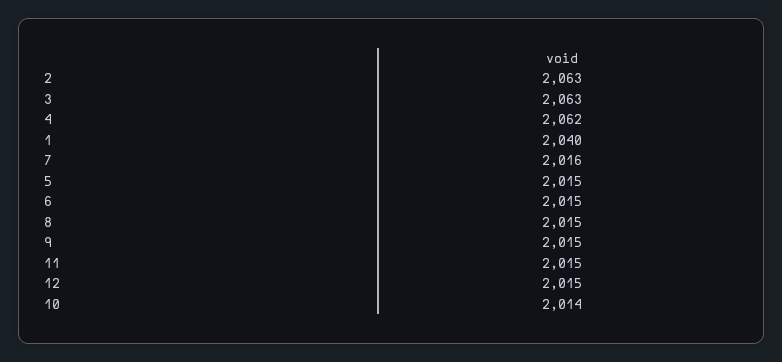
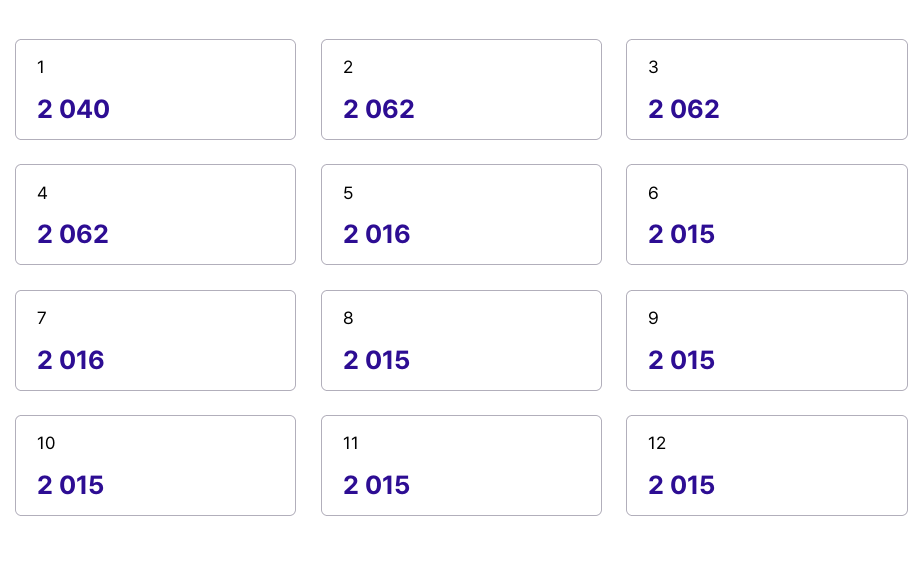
  {
-   "2": 2063,
+   "2": 2062,
-   "3": 2063,
+   "3": 2062,
    "4": 2062,
    "1": 2040,
    "7": 2016,
-   "5": 2015,
+   "5": 2016,
    "6": 2015,
    "8": 2015,
    "9": 2015,
    "11": 2015,
    "12": 2015,
-   "10": 2014
+   "10": 2015
  }

